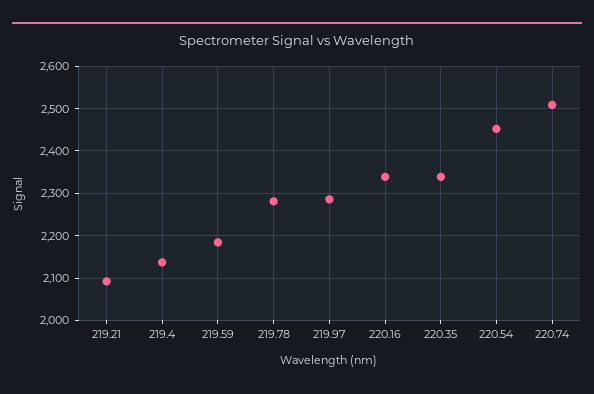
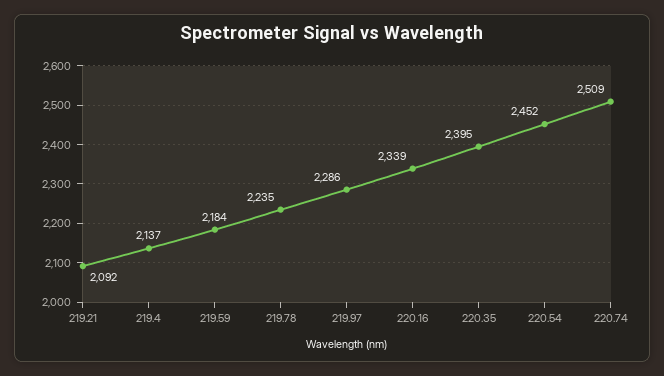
  {
    "219.21": 2092,
    "219.4": 2137,
    "219.59": 2184,
-   "219.78": 2280,
+   "219.78": 2235,
    "219.97": 2286,
    "220.16": 2339,
-   "220.35": 2340,
+   "220.35": 2395,
    "220.54": 2452,
    "220.74": 2509
  }

